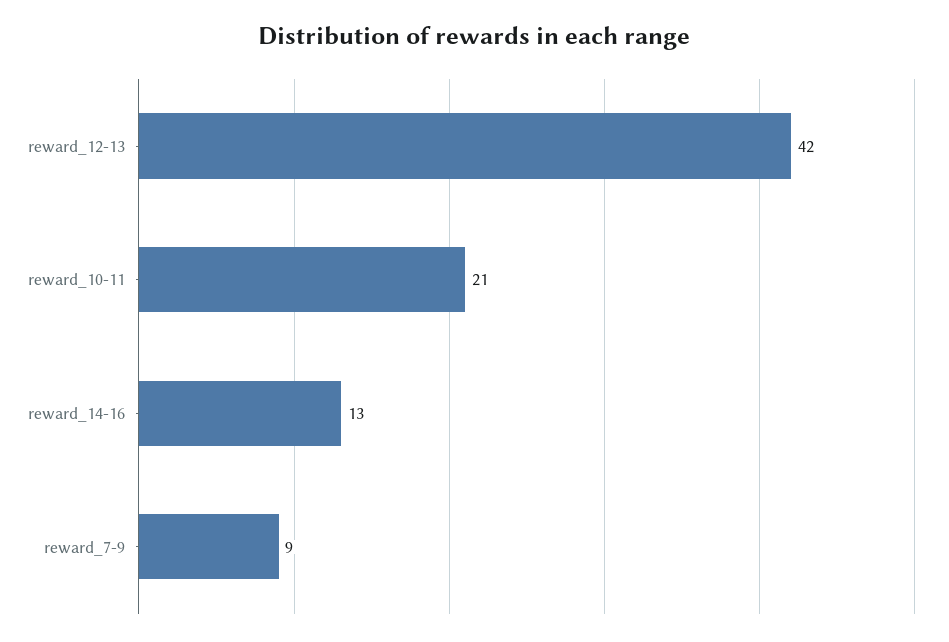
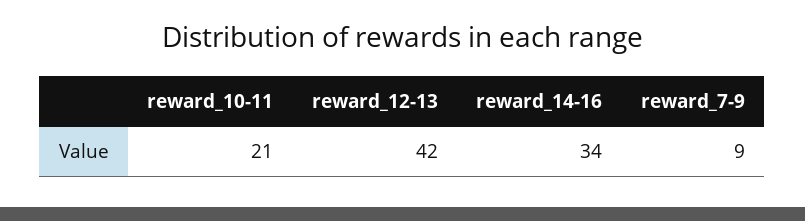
  {
    "reward_12-13": 42,
    "reward_10-11": 21,
-   "reward_14-16": 13,
+   "reward_14-16": 34,
    "reward_7-9": 9
  }

